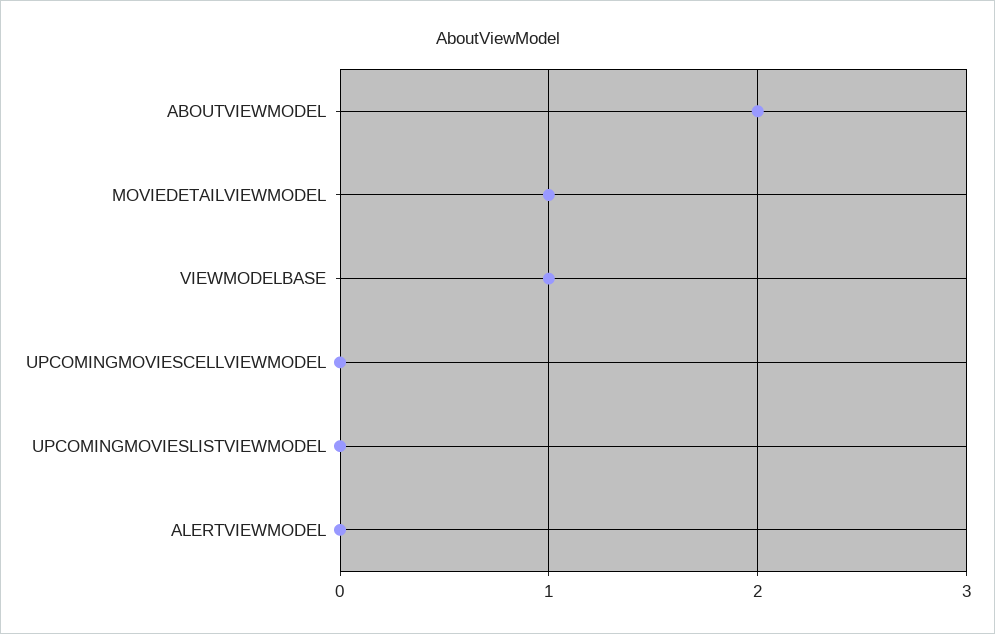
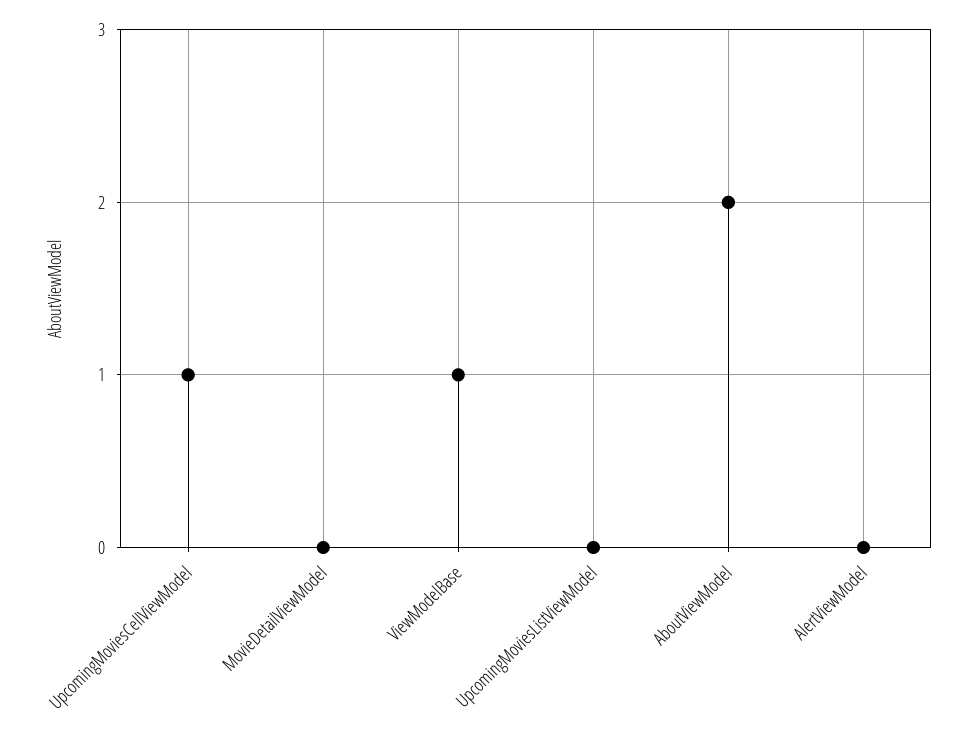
  {
    "ABOUTVIEWMODEL": 2,
-   "MOVIEDETAILVIEWMODEL": 1,
+   "MOVIEDETAILVIEWMODEL": 0,
    "VIEWMODELBASE": 1,
-   "UPCOMINGMOVIESCELLVIEWMODEL": 0,
+   "UPCOMINGMOVIESCELLVIEWMODEL": 1,
    "UPCOMINGMOVIESLISTVIEWMODEL": 0,
    "ALERTVIEWMODEL": 0
  }

